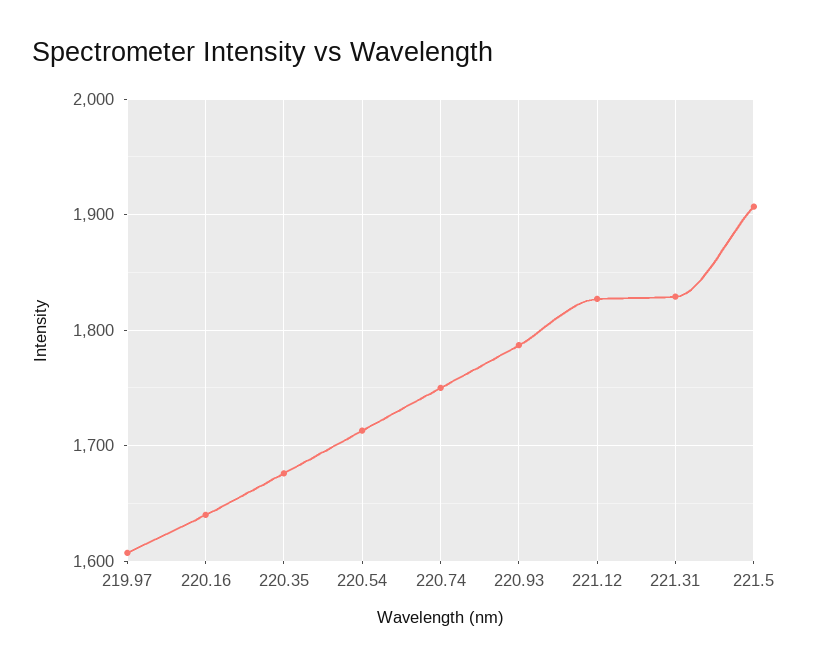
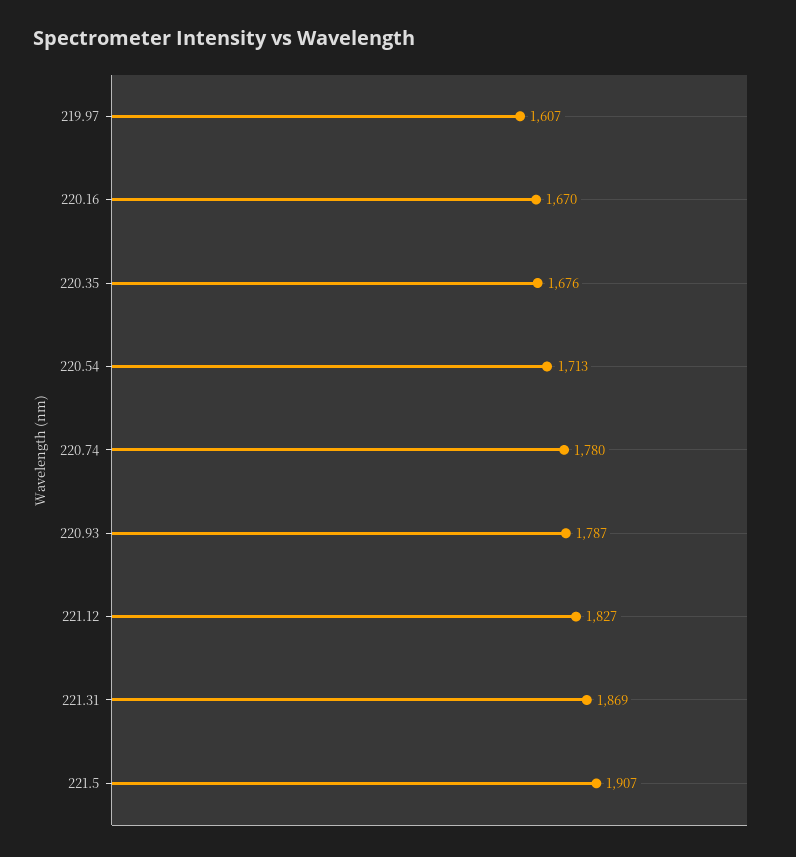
  {
    "219.97": 1607,
-   "220.16": 1640,
+   "220.16": 1670,
    "220.35": 1676,
    "220.54": 1713,
-   "220.74": 1750,
+   "220.74": 1780,
    "220.93": 1787,
    "221.12": 1827,
-   "221.31": 1830,
+   "221.31": 1869,
    "221.5": 1907
  }

